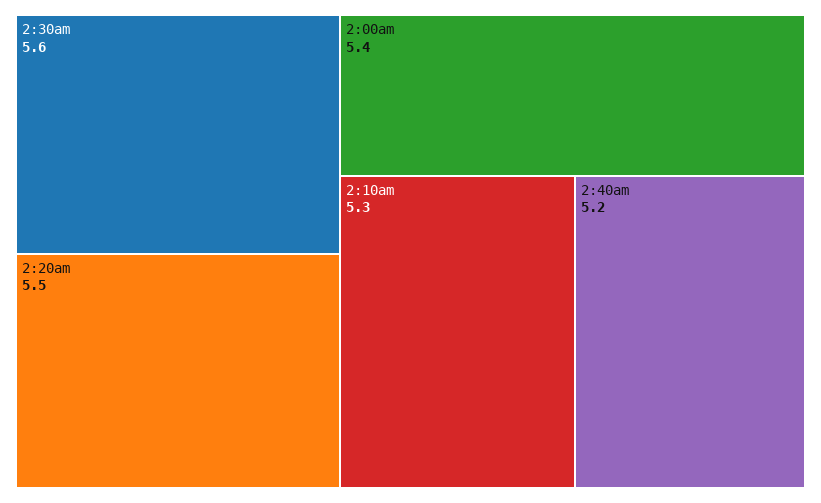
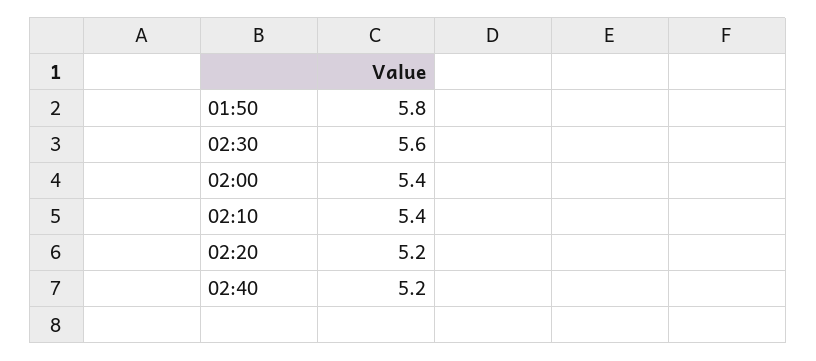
  {
    "2:30am": 5.6,
-   "2:20am": 5.5,
+   "2:20am": 5.2,
    "2:00am": 5.4,
-   "2:10am": 5.3,
+   "2:10am": 5.4,
-   "2:40am": 5.2
+   "2:40am": 5.2,
+   "01:50": 5.8
  }

